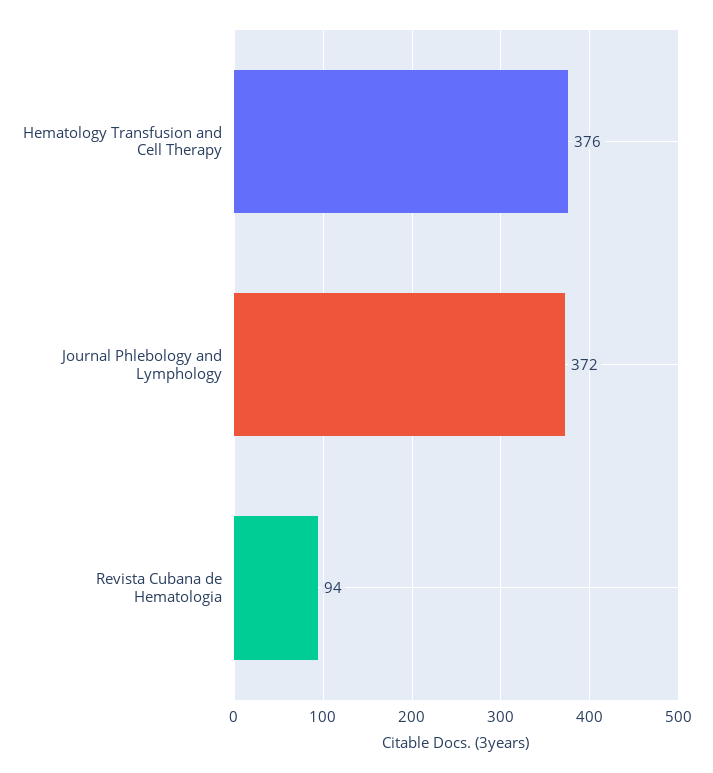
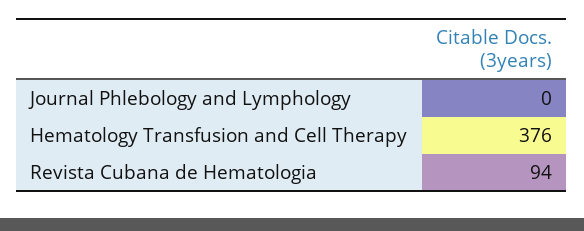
  {
    "Hematology Transfusion and Cell Therapy": 376,
-   "Journal Phlebology and Lymphology": 372,
+   "Journal Phlebology and Lymphology": 0,
    "Revista Cubana de Hematologia": 94
  }

